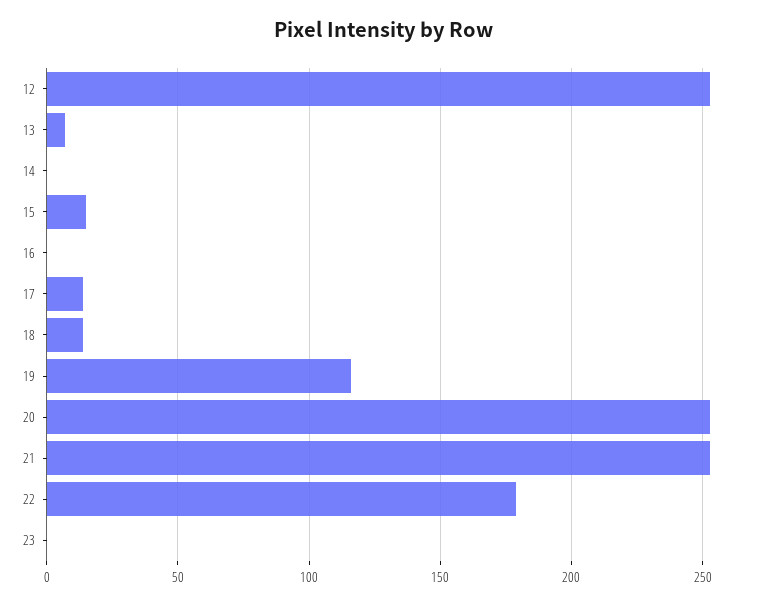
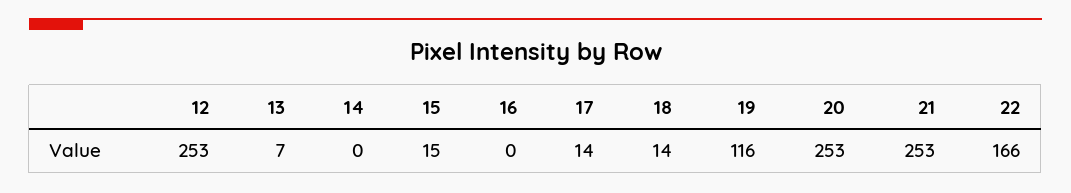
  {
    "12": 253,
    "13": 7,
    "14": 0,
    "15": 15,
    "16": 0,
    "17": 14,
    "18": 14,
    "19": 116,
    "20": 253,
    "21": 253,
-   "22": 180,
+   "22": 166
-   "23": 0
  }

